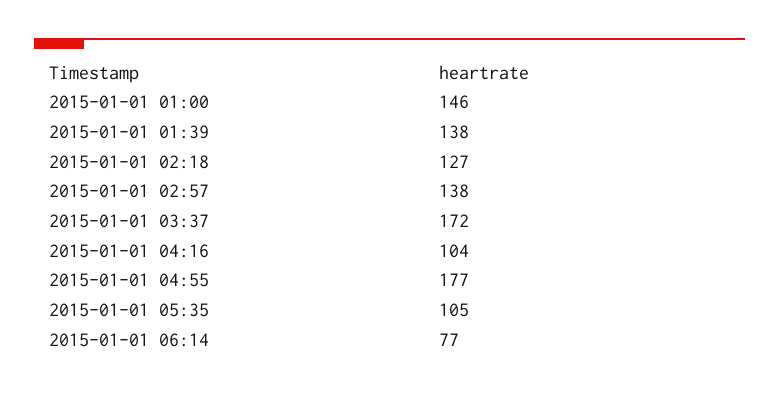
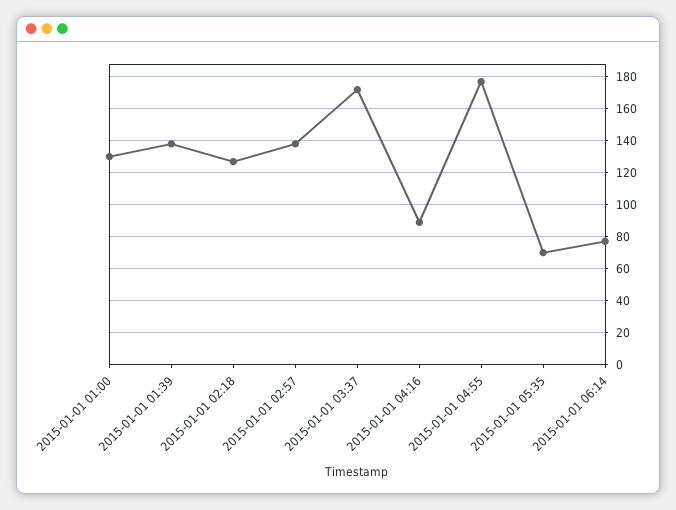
  {
-   "2015-01-01 01:00": 146,
+   "2015-01-01 01:00": 130,
    "2015-01-01 01:39": 138,
    "2015-01-01 02:18": 127,
    "2015-01-01 02:57": 138,
    "2015-01-01 03:37": 172,
-   "2015-01-01 04:16": 104,
+   "2015-01-01 04:16": 90,
    "2015-01-01 04:55": 177,
-   "2015-01-01 05:35": 105,
+   "2015-01-01 05:35": 70,
    "2015-01-01 06:14": 77
  }

